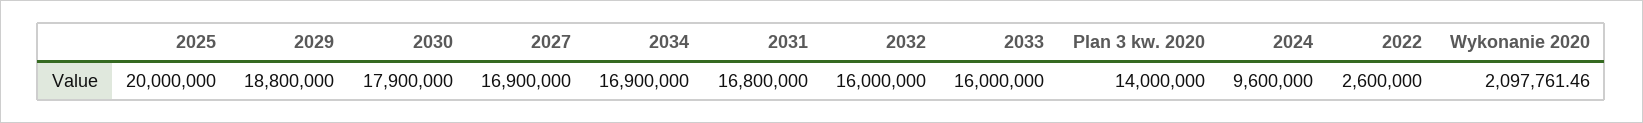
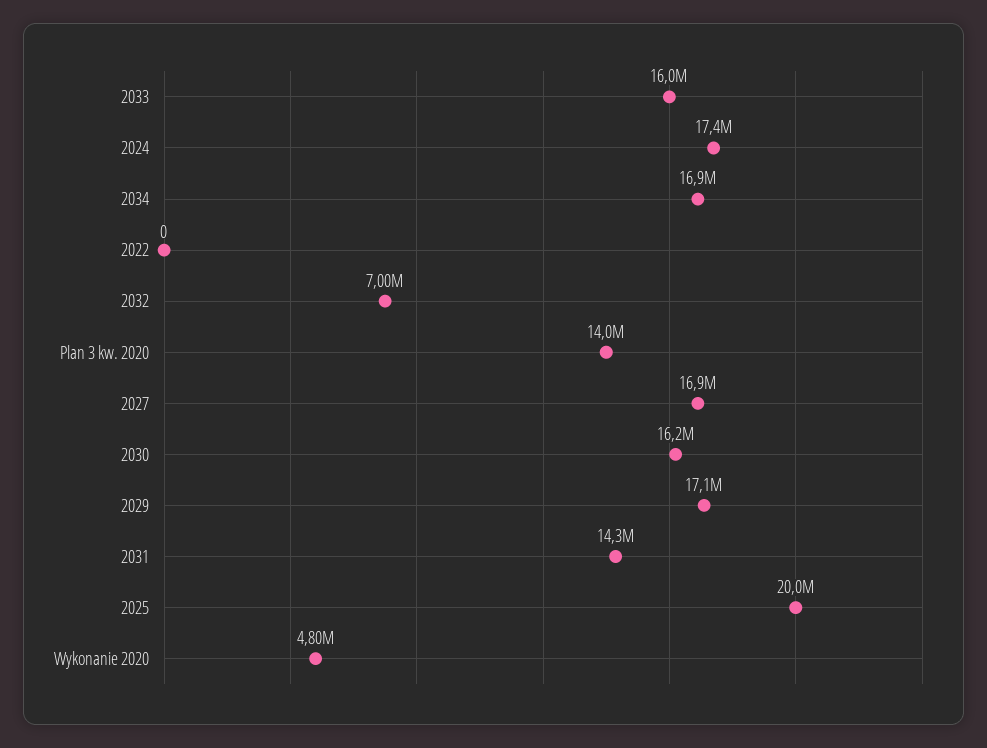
  {
    "2025": 20000000,
-   "2029": 18800000,
+   "2029": 17100000,
-   "2030": 17900000,
+   "2030": 16200000,
    "2027": 16900000,
    "2034": 16900000,
-   "2031": 16800000,
+   "2031": 14300000,
-   "2032": 16000000,
+   "2032": 7000000,
    "2033": 16000000,
    "Plan 3 kw. 2020": 14000000,
-   "2024": 9600000,
+   "2024": 17400000,
-   "2022": 2600000,
+   "2022": 0,
-   "Wykonanie 2020": 2097761.46
+   "Wykonanie 2020": 4800000
  }

